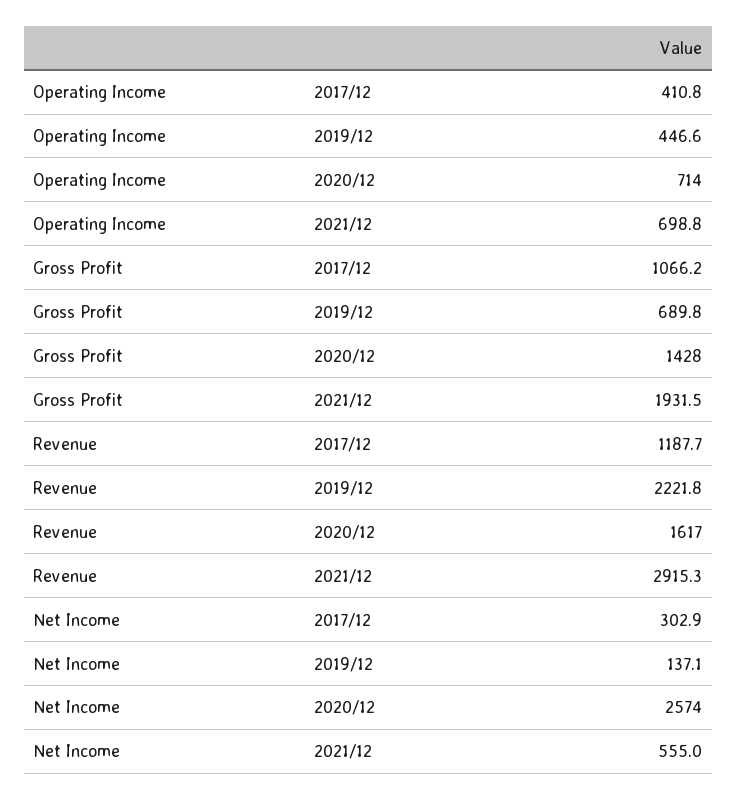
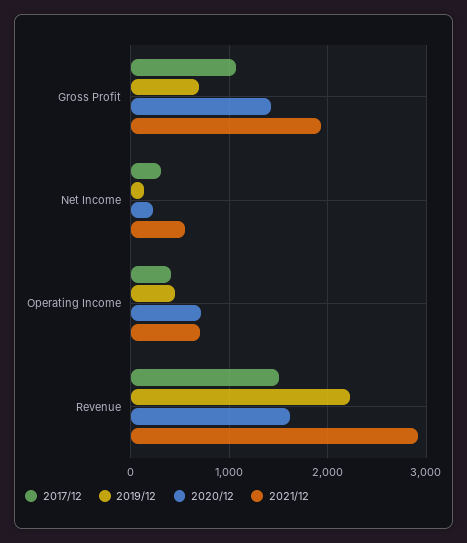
  {
    "2017/12": {
      "Operating Income": 410.8,
      "Gross Profit": 1066.2,
-     "Revenue": 1187.7,
+     "Revenue": 1500,
      "Net Income": 302.9
    },
    "2019/12": {
      "Operating Income": 446.6,
      "Gross Profit": 689.8,
      "Revenue": 2221.8,
      "Net Income": 137.1
    },
    "2020/12": {
      "Operating Income": 714,
      "Gross Profit": 1428,
      "Revenue": 1617,
-     "Net Income": 2574
+     "Net Income": 200
    },
    "2021/12": {
      "Operating Income": 698.8,
      "Gross Profit": 1931.5,
      "Revenue": 2915.3,
      "Net Income": 555
    }
  }

